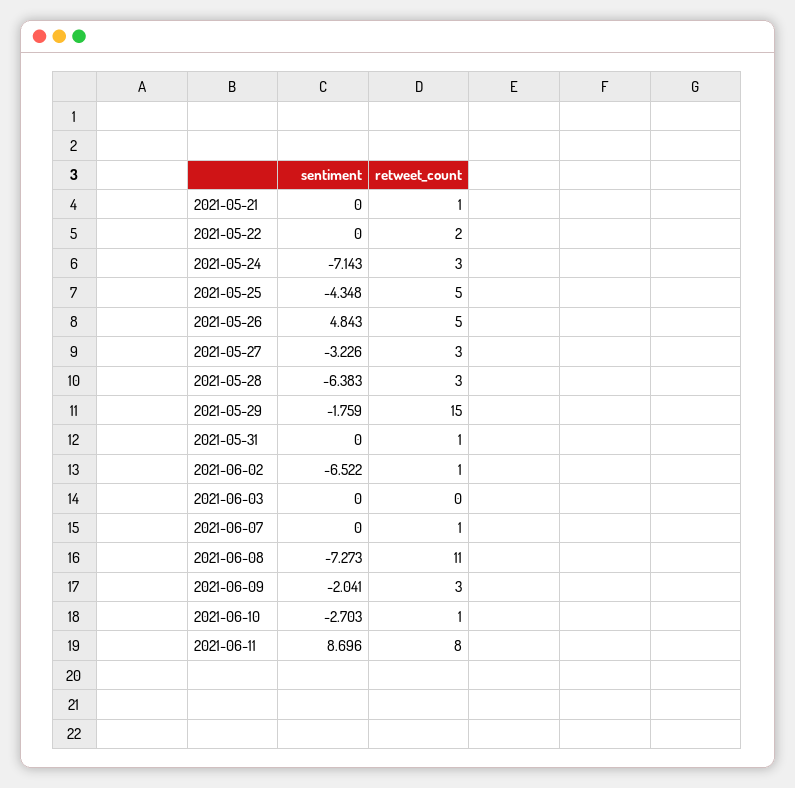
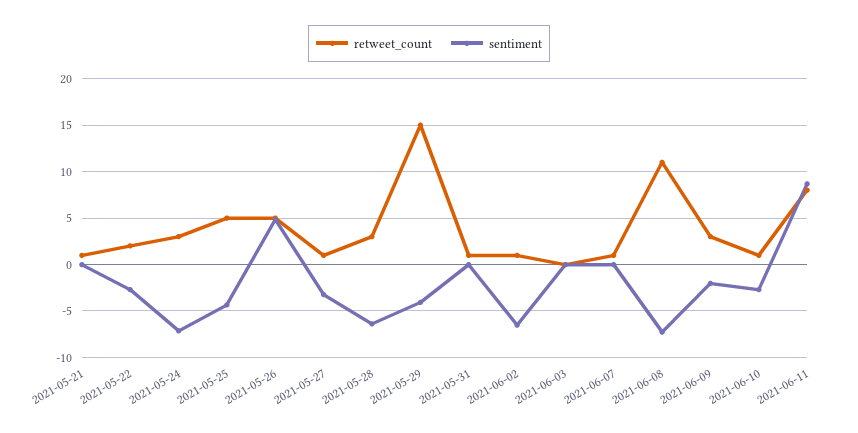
  {
    "sentiment": {
      "2021-05-21": 0,
-     "2021-05-22": 0,
+     "2021-05-22": -3,
      "2021-05-24": -7.143,
      "2021-05-25": -4.348,
      "2021-05-26": 4.843,
      "2021-05-27": -3.226,
      "2021-05-28": -6.383,
-     "2021-05-29": -1.759,
+     "2021-05-29": -4,
      "2021-05-31": 0,
      "2021-06-02": -6.522,
      "2021-06-03": 0,
      "2021-06-07": 0,
      "2021-06-08": -7.273,
      "2021-06-09": -2.041,
      "2021-06-10": -2.703,
      "2021-06-11": 8.696
    },
    "retweet_count": {
      "2021-05-21": 1,
      "2021-05-22": 2,
      "2021-05-24": 3,
      "2021-05-25": 5,
      "2021-05-26": 5,
-     "2021-05-27": 3,
+     "2021-05-27": 1,
      "2021-05-28": 3,
      "2021-05-29": 15,
      "2021-05-31": 1,
      "2021-06-02": 1,
      "2021-06-03": 0,
      "2021-06-07": 1,
      "2021-06-08": 11,
      "2021-06-09": 3,
      "2021-06-10": 1,
      "2021-06-11": 8
    }
  }

